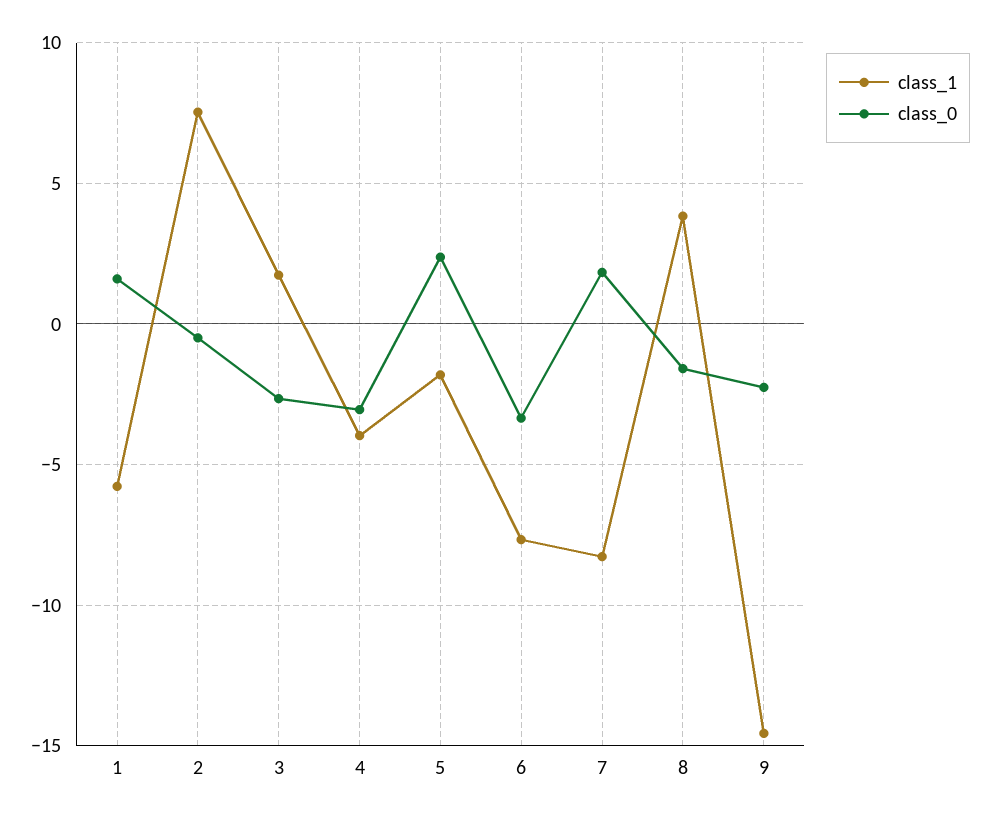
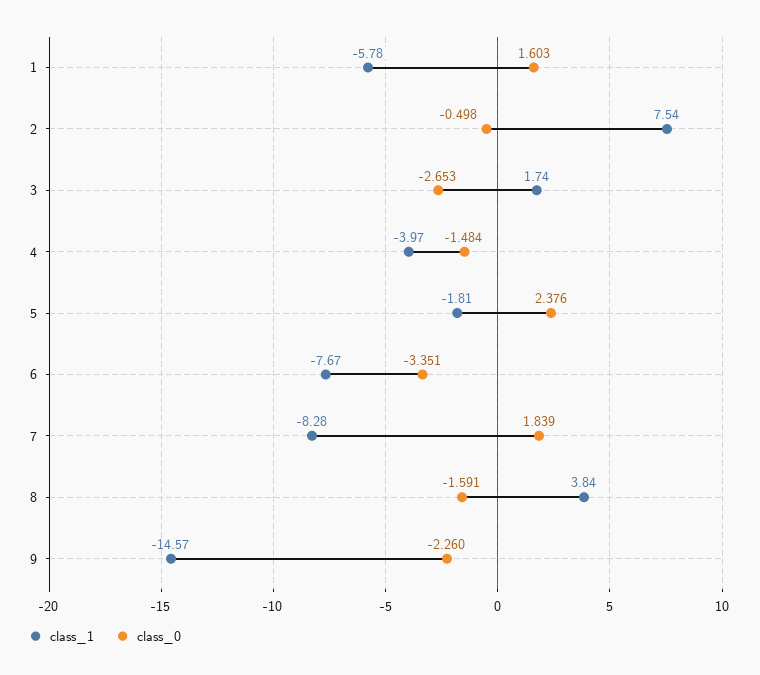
  {
    "class_1": {
      "1": -5.78,
      "2": 7.54,
      "3": 1.74,
      "4": -3.97,
      "5": -1.81,
      "6": -7.67,
      "7": -8.28,
      "8": 3.84,
      "9": -14.57
    },
    "class_0": {
      "1": 1.603,
      "2": -0.498,
      "3": -2.653,
-     "4": -3,
+     "4": -1.484,
      "5": 2.376,
      "6": -3.351,
      "7": 1.839,
      "8": -1.591,
      "9": -2.26
    }
  }

